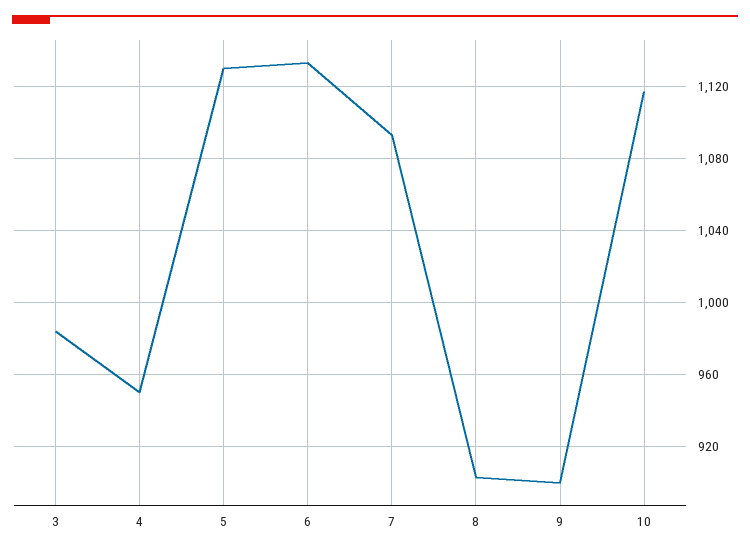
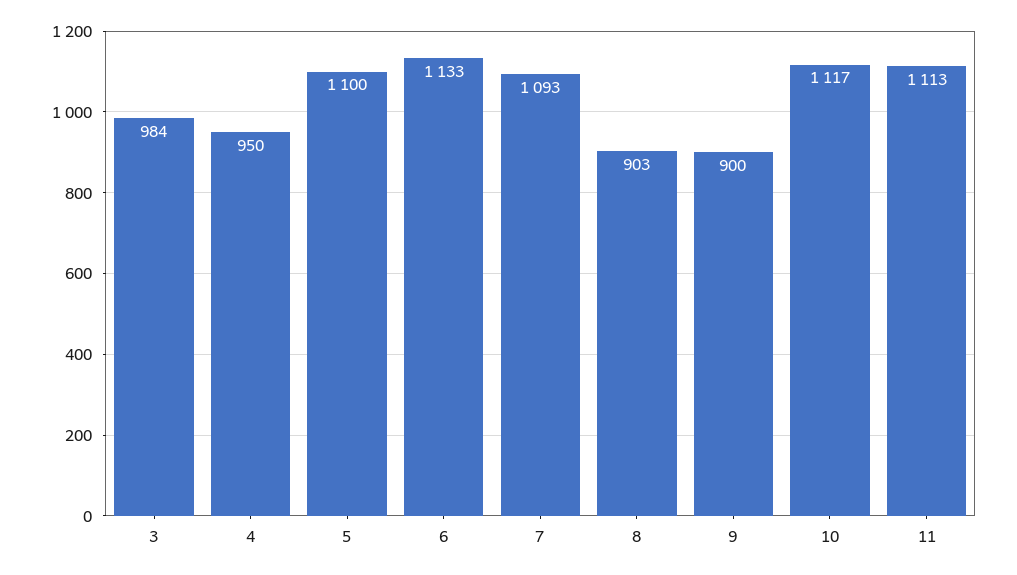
  {
    "3": 984,
    "4": 950,
-   "5": 1130,
+   "5": 1100,
    "6": 1133,
    "7": 1093,
    "8": 903,
    "9": 900,
-   "10": 1117
+   "10": 1117,
+   "11": 1113
  }

